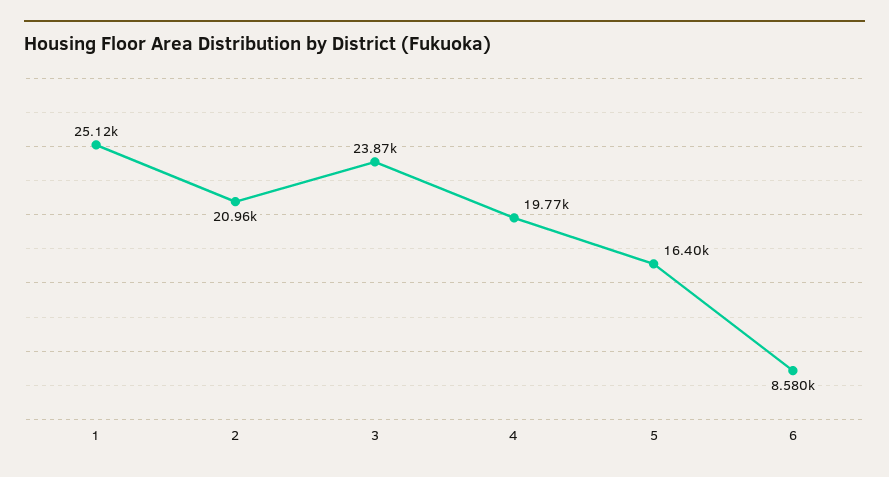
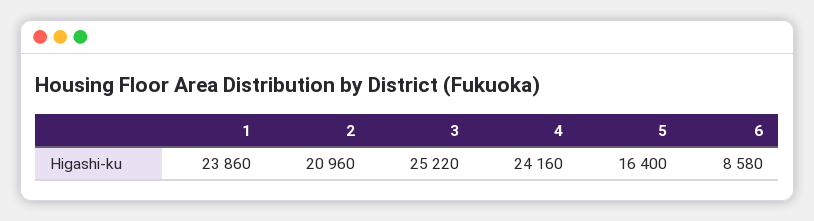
  {
-   "1": 25120,
+   "1": 23860,
    "2": 20960,
-   "3": 23870,
+   "3": 25220,
-   "4": 19770,
+   "4": 24160,
    "5": 16400,
    "6": 8580
  }

